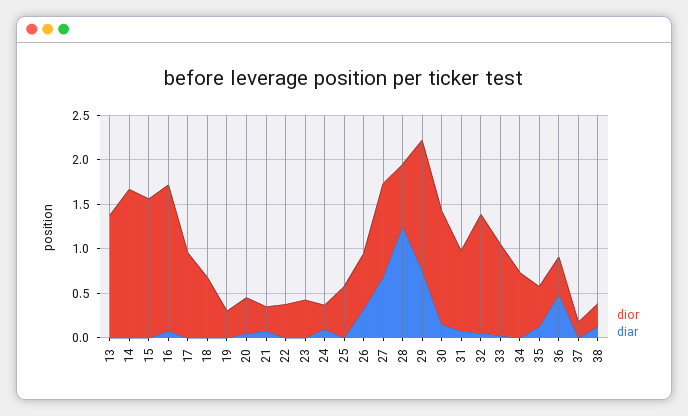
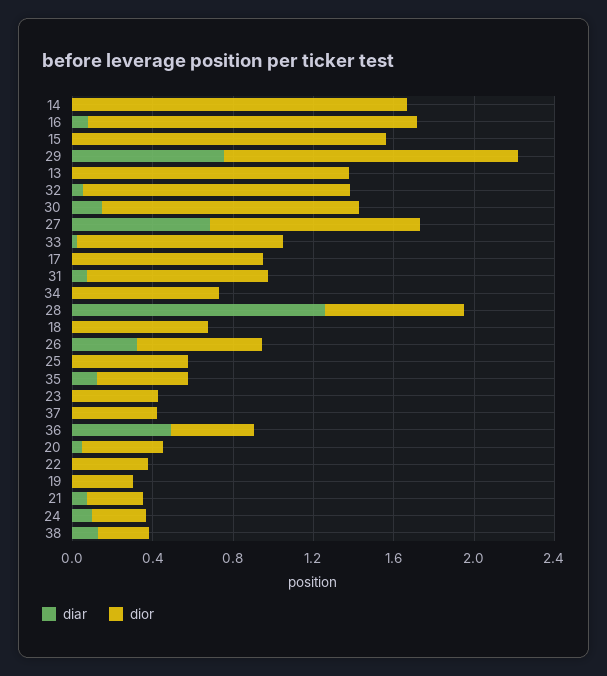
  {
    "dior": {
      "13": 1.4,
      "14": 1.7,
      "15": 1.6,
      "16": 1.6,
      "17": 1,
      "18": 0.7,
      "19": 0.3,
      "20": 0.4,
      "21": 0.3,
      "22": 0.4,
      "23": 0.4,
      "24": 0.3,
      "25": 0.6,
      "26": 0.6,
      "27": 1,
      "28": 0.7,
      "29": 1.5,
      "30": 1.3,
      "31": 0.9,
      "32": 1.3,
      "33": 1,
      "34": 0.7,
      "35": 0.5,
      "36": 0.4,
-     "37": 0.2,
+     "37": 0.4,
      "38": 0.3
    },
    "diar": {
      "13": 0,
      "14": 0,
      "15": 0,
      "16": 0.1,
      "17": 0,
      "18": 0,
      "19": 0,
      "20": 0.1,
      "21": 0.1,
      "22": 0,
      "23": 0,
      "24": 0.1,
      "25": 0,
      "26": 0.3,
      "27": 0.7,
      "28": 1.3,
      "29": 0.8,
      "30": 0.2,
      "31": 0.1,
      "32": 0.1,
      "33": 0,
      "34": 0,
      "35": 0.1,
      "36": 0.5,
      "37": 0,
      "38": 0.1
    }
  }

